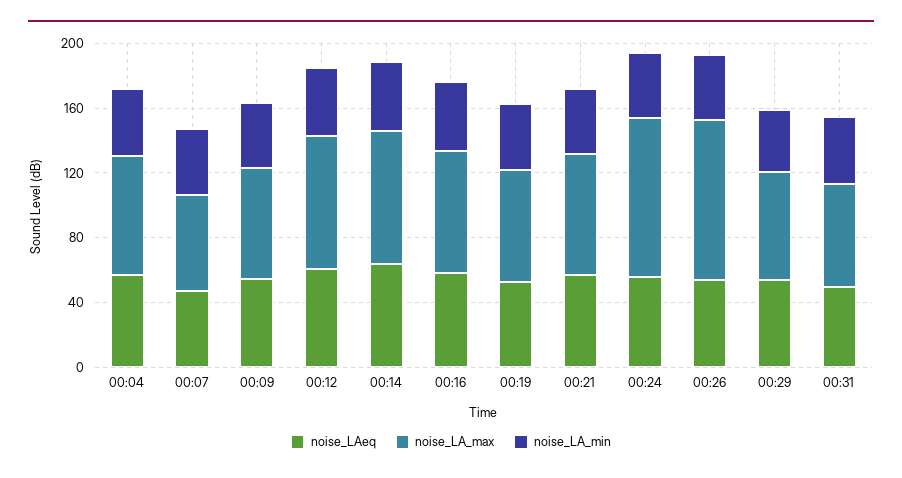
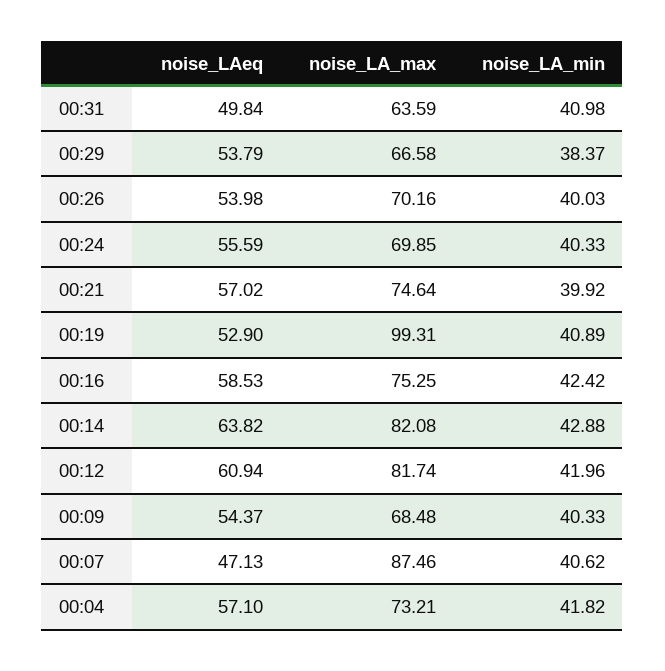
  {
    "noise_LAeq": {
      "00:04": 57.1,
      "00:07": 47.13,
      "00:09": 54.37,
      "00:12": 60.94,
      "00:14": 63.82,
      "00:16": 58.53,
      "00:19": 52.9,
      "00:21": 57.02,
      "00:24": 55.59,
      "00:26": 53.98,
      "00:29": 53.79,
      "00:31": 49.84
    },
    "noise_LA_max": {
      "00:04": 73.21,
-     "00:07": 60,
+     "00:07": 87.46,
      "00:09": 68.48,
      "00:12": 81.74,
      "00:14": 82.08,
      "00:16": 75.25,
-     "00:19": 70,
+     "00:19": 99.31,
      "00:21": 74.64,
-     "00:24": 100,
+     "00:24": 69.85,
-     "00:26": 100,
+     "00:26": 70.16,
      "00:29": 66.58,
      "00:31": 63.59
    },
    "noise_LA_min": {
      "00:04": 41.82,
      "00:07": 40.62,
      "00:09": 40.33,
      "00:12": 41.96,
      "00:14": 42.88,
      "00:16": 42.42,
      "00:19": 40.89,
      "00:21": 39.92,
      "00:24": 40.33,
      "00:26": 40.03,
      "00:29": 38.37,
      "00:31": 40.98
    }
  }

